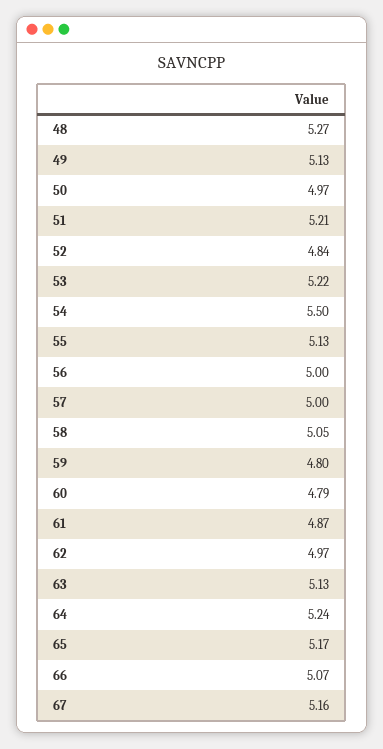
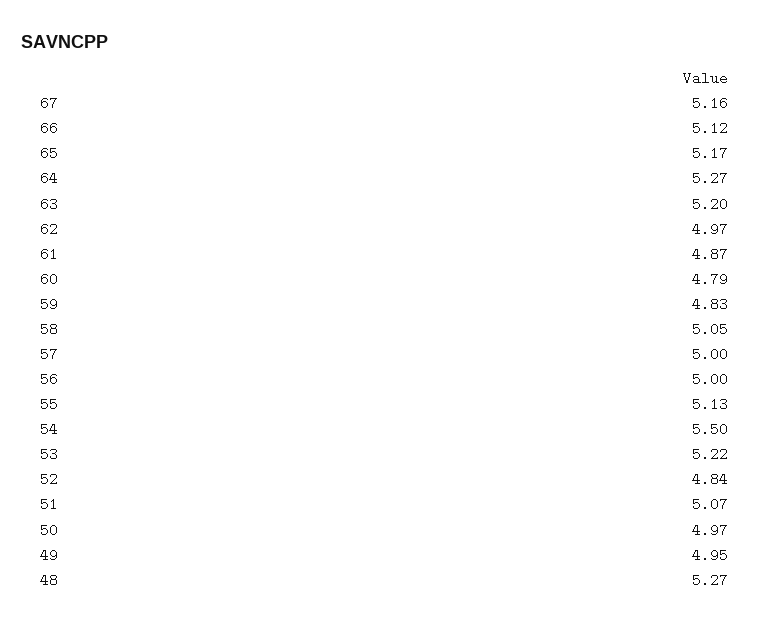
  {
    "48": 5.27,
-   "49": 5.13,
+   "49": 4.95,
    "50": 4.97,
-   "51": 5.21,
+   "51": 5.07,
    "52": 4.84,
    "53": 5.22,
    "54": 5.5,
    "55": 5.13,
    "56": 5,
    "57": 5,
    "58": 5.05,
-   "59": 4.8,
+   "59": 4.83,
    "60": 4.79,
    "61": 4.87,
    "62": 4.97,
-   "63": 5.13,
+   "63": 5.2,
-   "64": 5.24,
+   "64": 5.27,
    "65": 5.17,
-   "66": 5.07,
+   "66": 5.12,
    "67": 5.16
  }

